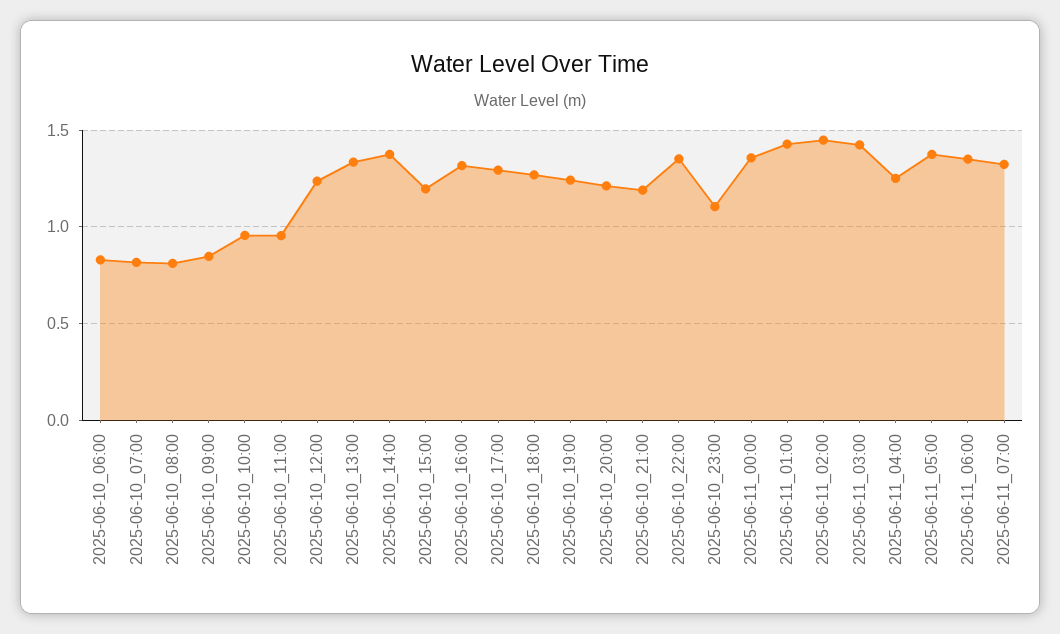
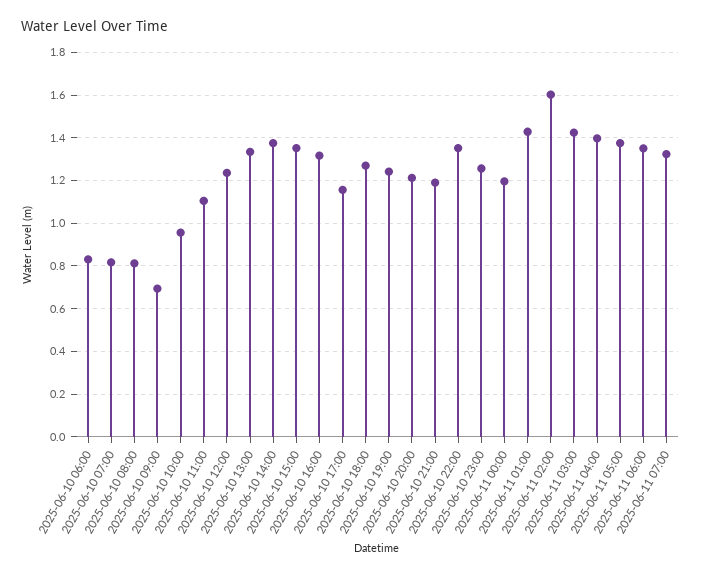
  {
    "2025-06-10_06:00": 0.85,
    "2025-06-10_07:00": 0.8,
    "2025-06-10_08:00": 0.8,
-   "2025-06-10_09:00": 0.85,
+   "2025-06-10_09:00": 0.7,
    "2025-06-10_10:00": 0.95,
-   "2025-06-10_11:00": 0.95,
+   "2025-06-10_11:00": 1.1,
    "2025-06-10_12:00": 1.25,
    "2025-06-10_13:00": 1.35,
    "2025-06-10_14:00": 1.4,
-   "2025-06-10_15:00": 1.2,
+   "2025-06-10_15:00": 1.35,
    "2025-06-10_16:00": 1.3,
-   "2025-06-10_17:00": 1.3,
+   "2025-06-10_17:00": 1.15,
    "2025-06-10_18:00": 1.25,
    "2025-06-10_19:00": 1.25,
    "2025-06-10_20:00": 1.2,
    "2025-06-10_21:00": 1.2,
    "2025-06-10_22:00": 1.35,
-   "2025-06-10_23:00": 1.1,
+   "2025-06-10_23:00": 1.25,
-   "2025-06-11_00:00": 1.35,
+   "2025-06-11_00:00": 1.2,
    "2025-06-11_01:00": 1.45,
-   "2025-06-11_02:00": 1.45,
+   "2025-06-11_02:00": 1.6,
    "2025-06-11_03:00": 1.4,
-   "2025-06-11_04:00": 1.25,
+   "2025-06-11_04:00": 1.4,
    "2025-06-11_05:00": 1.4,
    "2025-06-11_06:00": 1.35,
    "2025-06-11_07:00": 1.3
  }

